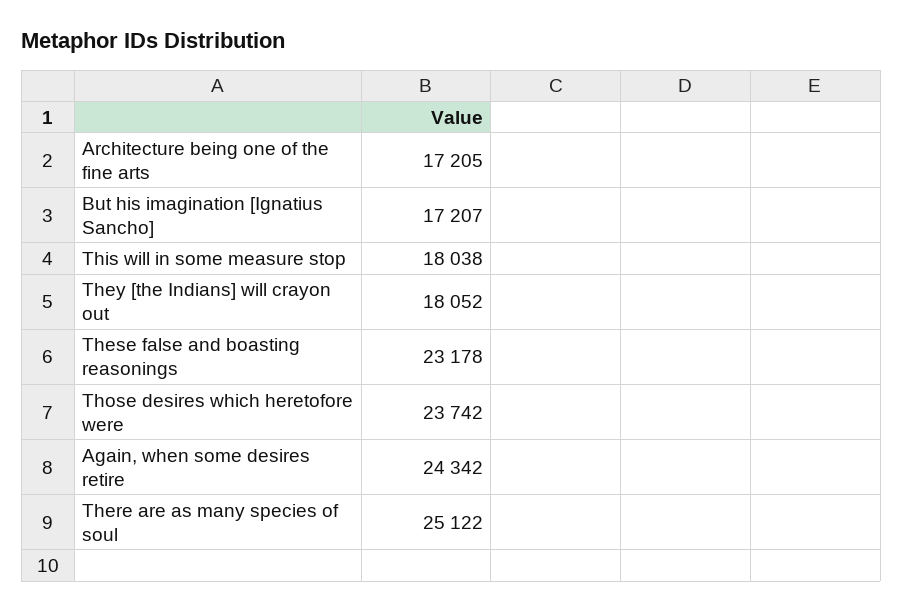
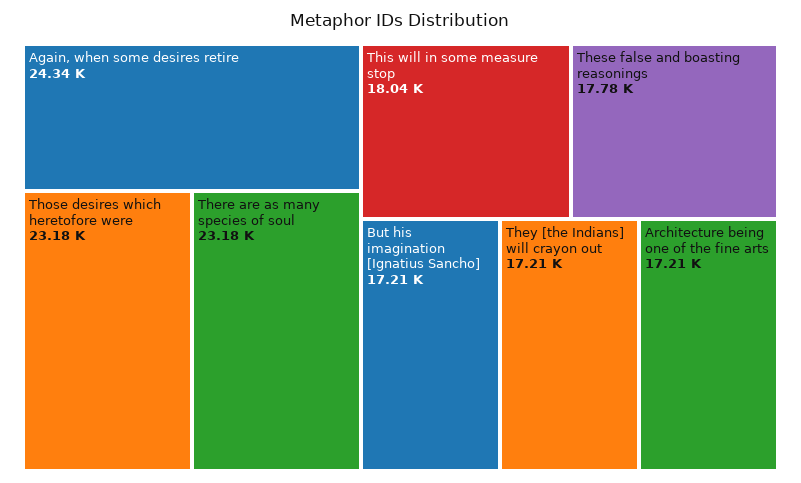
  {
    "Architecture being one of the fine arts": 17205,
    "But his imagination [Ignatius Sancho]": 17207,
    "This will in some measure stop": 18038,
-   "They [the Indians] will crayon out": 18052,
+   "They [the Indians] will crayon out": 17210,
-   "These false and boasting reasonings": 23178,
+   "These false and boasting reasonings": 17780,
-   "Those desires which heretofore were": 23742,
+   "Those desires which heretofore were": 23180,
    "Again, when some desires retire": 24342,
-   "There are as many species of soul": 25122
+   "There are as many species of soul": 23180
  }

